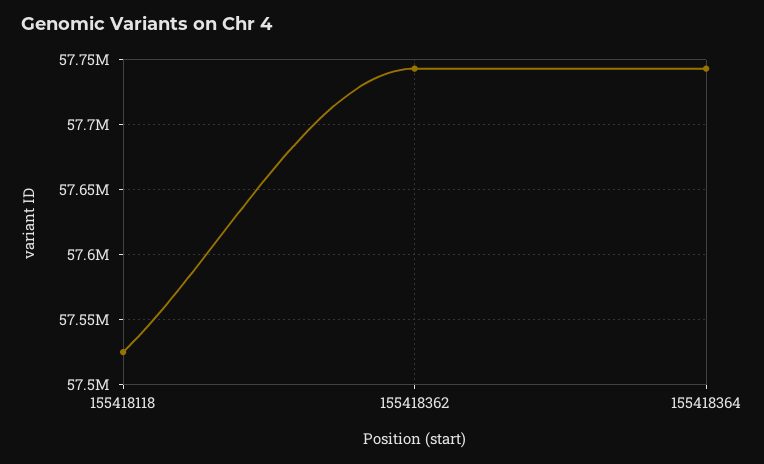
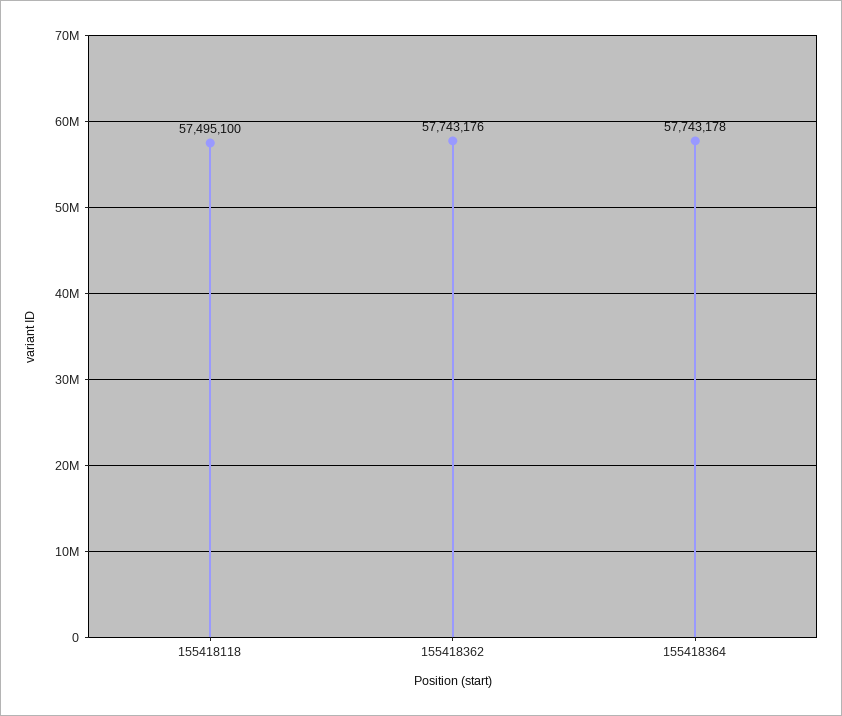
  {
-   "155418118": 57525000,
+   "155418118": 57495100,
    "155418362": 57743176,
    "155418364": 57743178
  }

